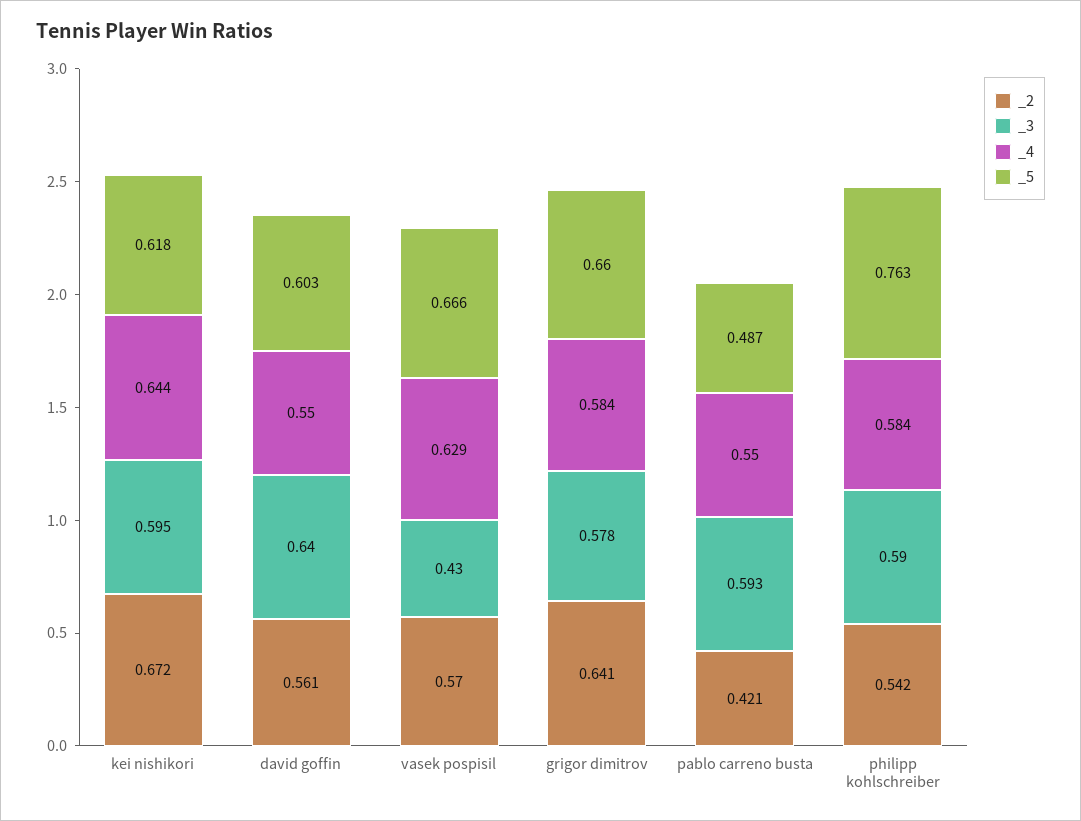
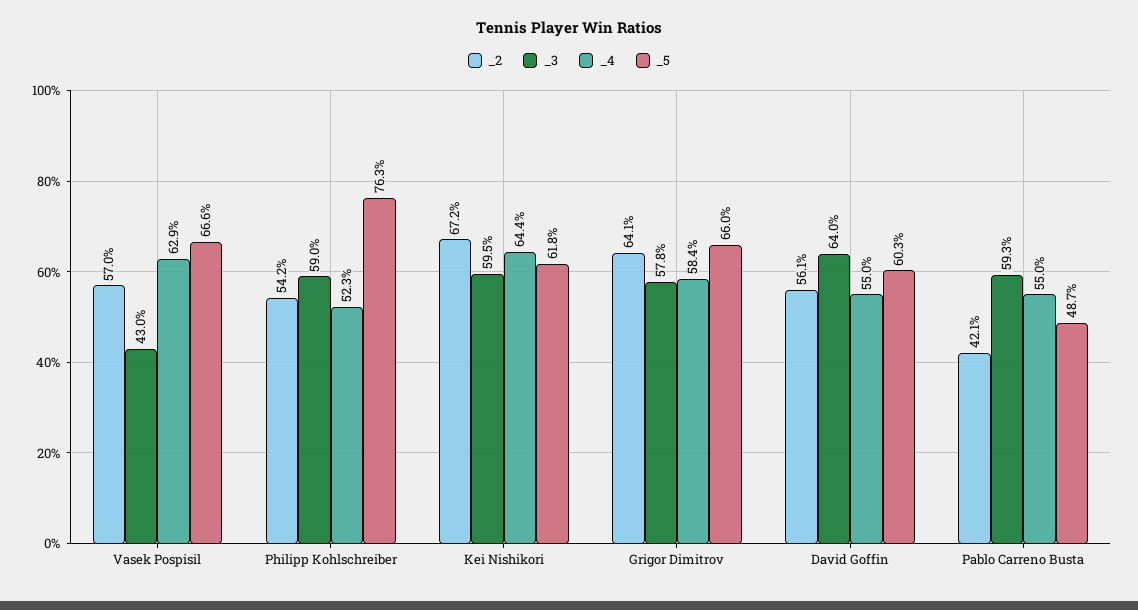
  {
    "_2": {
      "kei nishikori": 0.672,
      "david goffin": 0.561,
      "vasek pospisil": 0.57,
      "grigor dimitrov": 0.641,
      "pablo carreno busta": 0.421,
      "philipp kohlschreiber": 0.542
    },
    "_3": {
      "kei nishikori": 0.595,
      "david goffin": 0.64,
      "vasek pospisil": 0.43,
      "grigor dimitrov": 0.578,
      "pablo carreno busta": 0.593,
      "philipp kohlschreiber": 0.59
    },
    "_4": {
      "kei nishikori": 0.644,
      "david goffin": 0.55,
      "vasek pospisil": 0.629,
      "grigor dimitrov": 0.584,
      "pablo carreno busta": 0.55,
-     "philipp kohlschreiber": 0.584
+     "philipp kohlschreiber": 0.523
    },
    "_5": {
      "kei nishikori": 0.618,
      "david goffin": 0.603,
      "vasek pospisil": 0.666,
      "grigor dimitrov": 0.66,
      "pablo carreno busta": 0.487,
      "philipp kohlschreiber": 0.763
    }
  }

